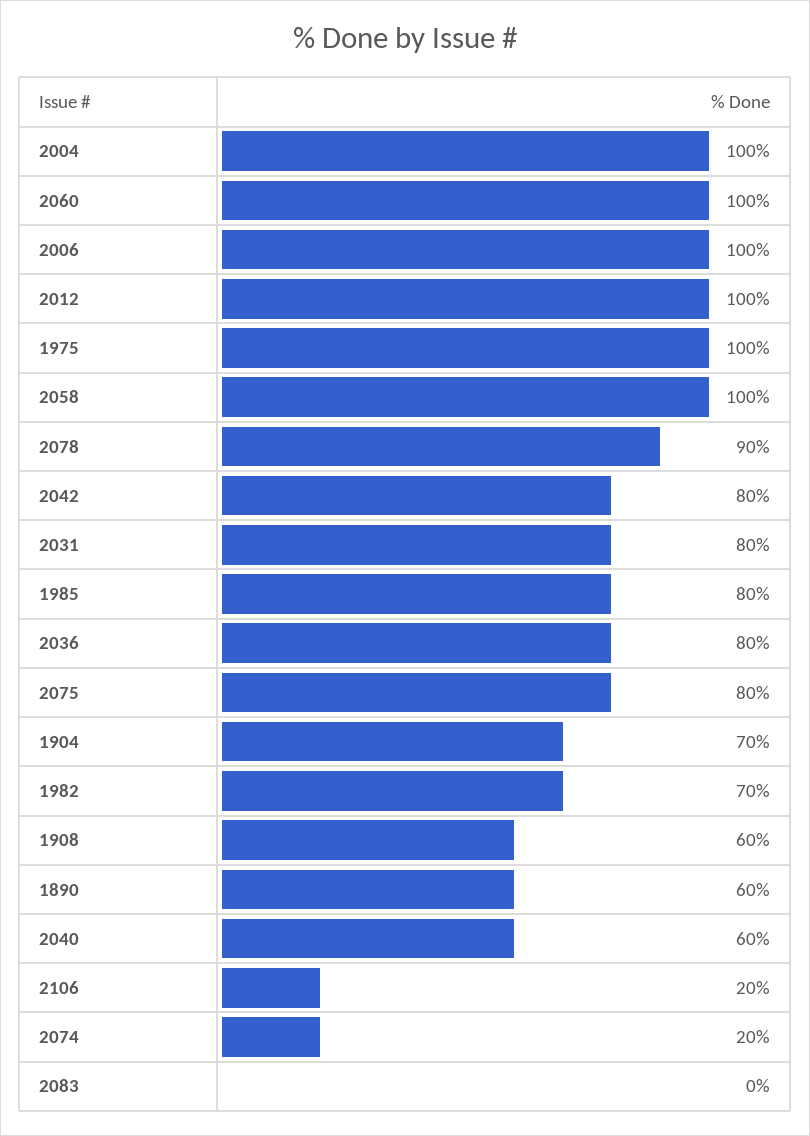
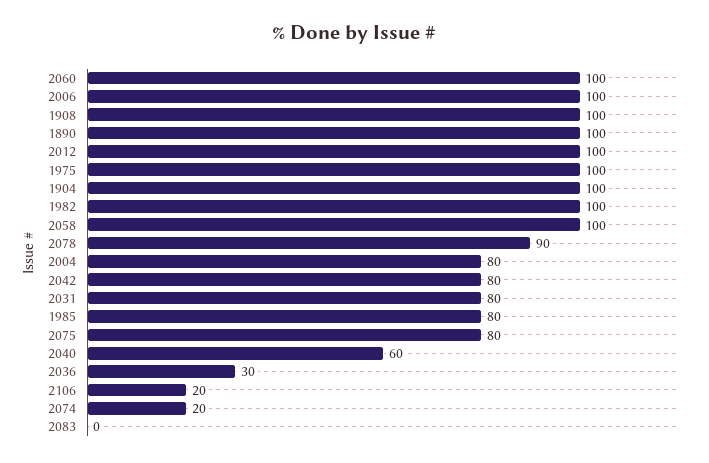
  {
-   "2004": 100,
+   "2004": 80,
    "2060": 100,
    "2006": 100,
    "2012": 100,
    "1975": 100,
    "2058": 100,
    "2078": 90,
    "2042": 80,
    "2031": 80,
    "1985": 80,
-   "2036": 80,
+   "2036": 30,
    "2075": 80,
-   "1904": 70,
+   "1904": 100,
-   "1982": 70,
+   "1982": 100,
-   "1908": 60,
+   "1908": 100,
-   "1890": 60,
+   "1890": 100,
    "2040": 60,
    "2106": 20,
    "2074": 20,
    "2083": 0
  }

